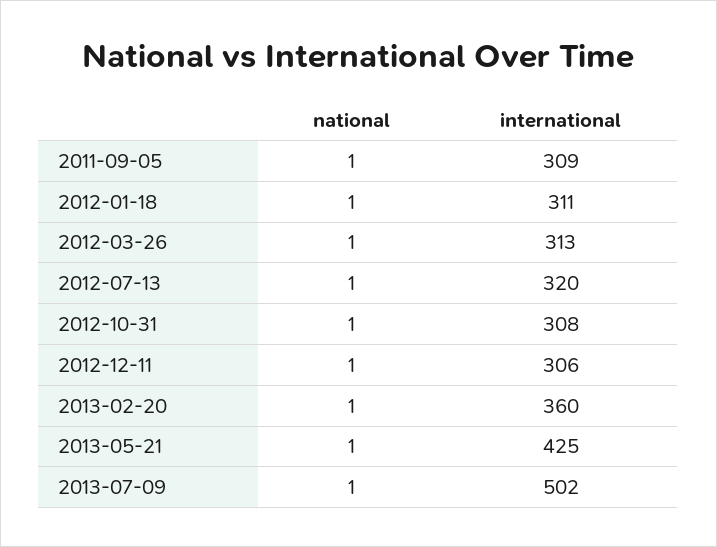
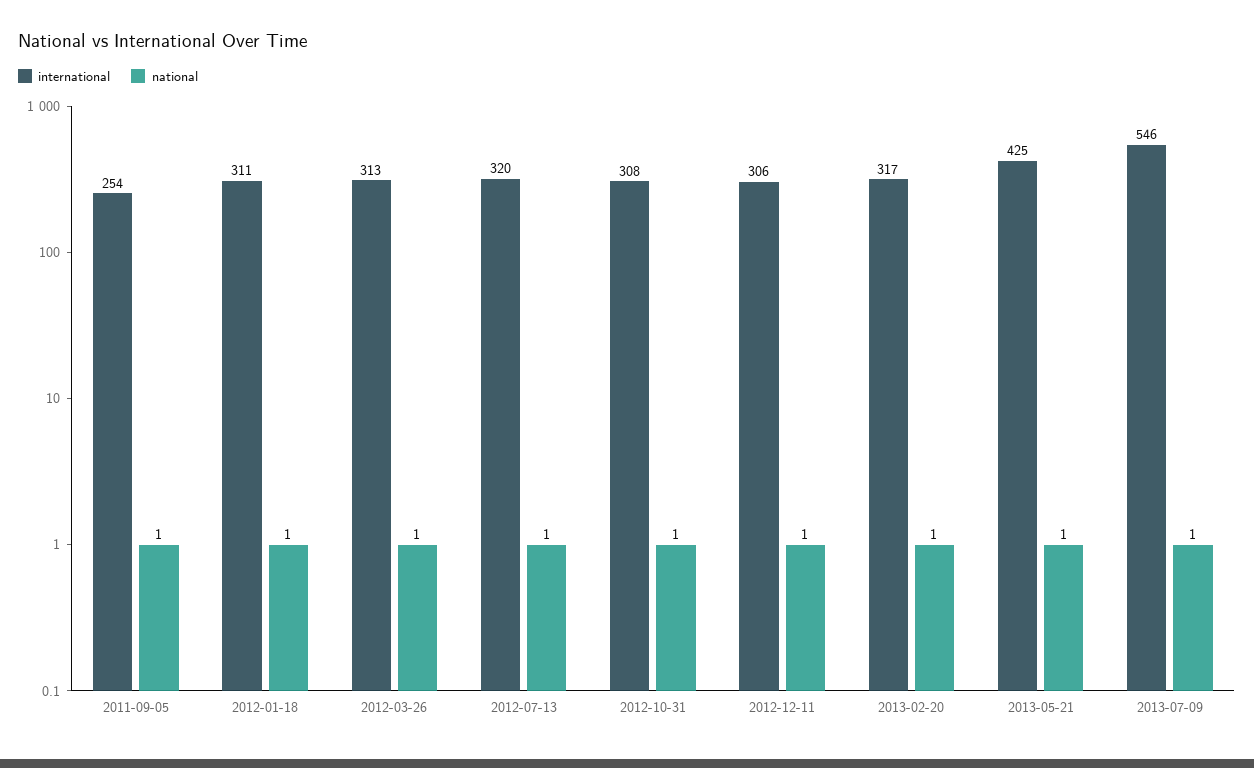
  {
    "national": {
      "2011-09-05": 1,
      "2012-01-18": 1,
      "2012-03-26": 1,
      "2012-07-13": 1,
      "2012-10-31": 1,
      "2012-12-11": 1,
      "2013-02-20": 1,
      "2013-05-21": 1,
      "2013-07-09": 1
    },
    "international": {
-     "2011-09-05": 309,
+     "2011-09-05": 254,
      "2012-01-18": 311,
      "2012-03-26": 313,
      "2012-07-13": 320,
      "2012-10-31": 308,
      "2012-12-11": 306,
-     "2013-02-20": 360,
+     "2013-02-20": 317,
      "2013-05-21": 425,
-     "2013-07-09": 502
+     "2013-07-09": 546
    }
  }

